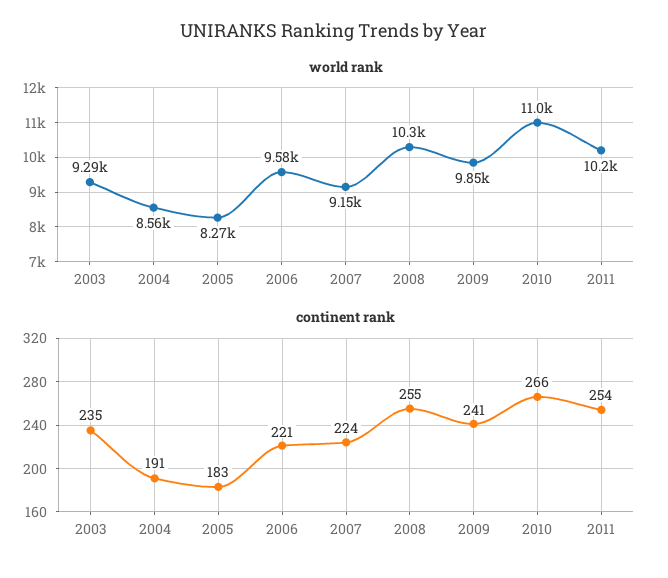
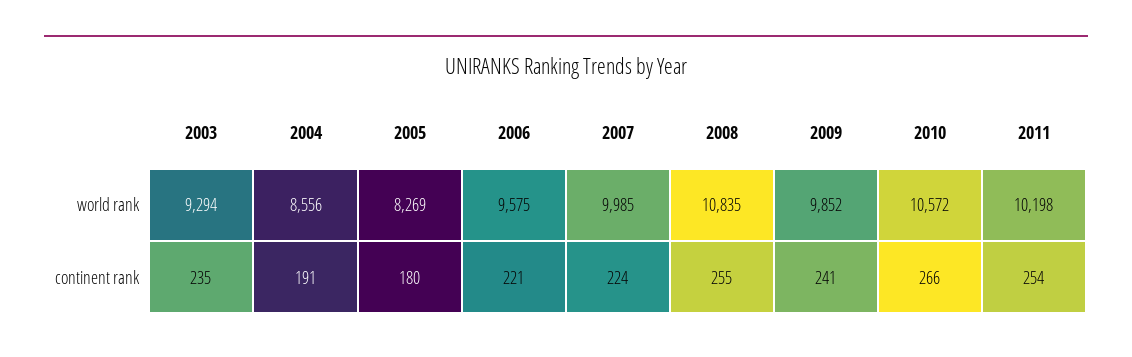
  {
    "world rank": {
      "2003": 9294,
      "2004": 8556,
      "2005": 8269,
      "2006": 9575,
-     "2007": 9150,
+     "2007": 9985,
-     "2008": 10300,
+     "2008": 10835,
      "2009": 9852,
-     "2010": 11000,
+     "2010": 10572,
      "2011": 10198
    },
    "continent rank": {
      "2003": 235,
      "2004": 191,
-     "2005": 183,
+     "2005": 180,
      "2006": 221,
      "2007": 224,
      "2008": 255,
      "2009": 241,
      "2010": 266,
      "2011": 254
    }
  }

